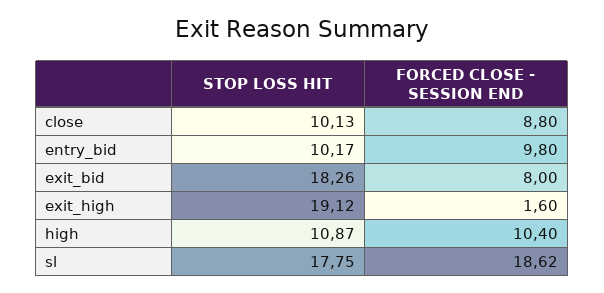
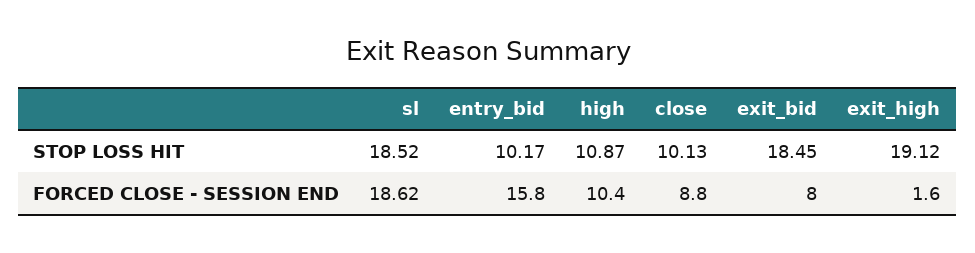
  {
    "STOP LOSS HIT": {
      "close": 10.13,
      "entry_bid": 10.17,
-     "exit_bid": 18.26,
+     "exit_bid": 18.45,
      "exit_high": 19.12,
      "high": 10.87,
-     "sl": 17.75
+     "sl": 18.52
    },
    "FORCED CLOSE - SESSION END": {
      "close": 8.8,
-     "entry_bid": 9.8,
+     "entry_bid": 15.8,
      "exit_bid": 8,
      "exit_high": 1.6,
      "high": 10.4,
      "sl": 18.62
    }
  }

